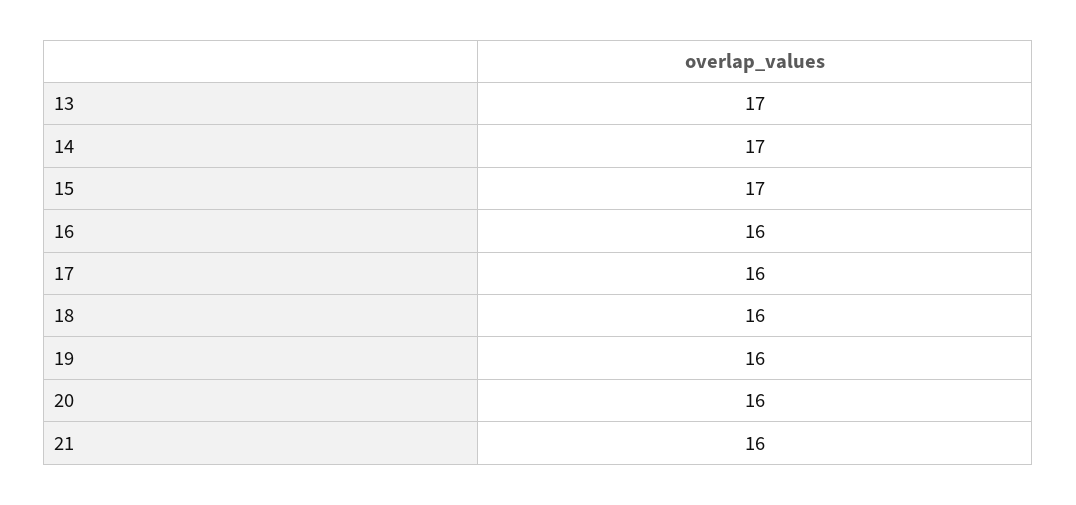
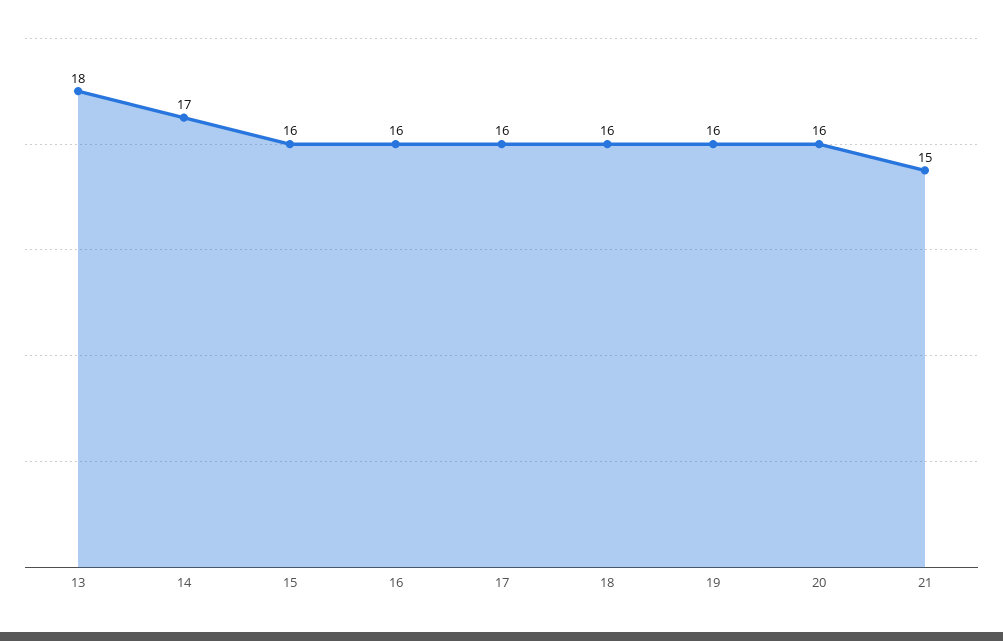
  {
-   "13": 17,
+   "13": 18,
    "14": 17,
-   "15": 17,
+   "15": 16,
    "16": 16,
    "17": 16,
    "18": 16,
    "19": 16,
    "20": 16,
-   "21": 16
+   "21": 15
  }

